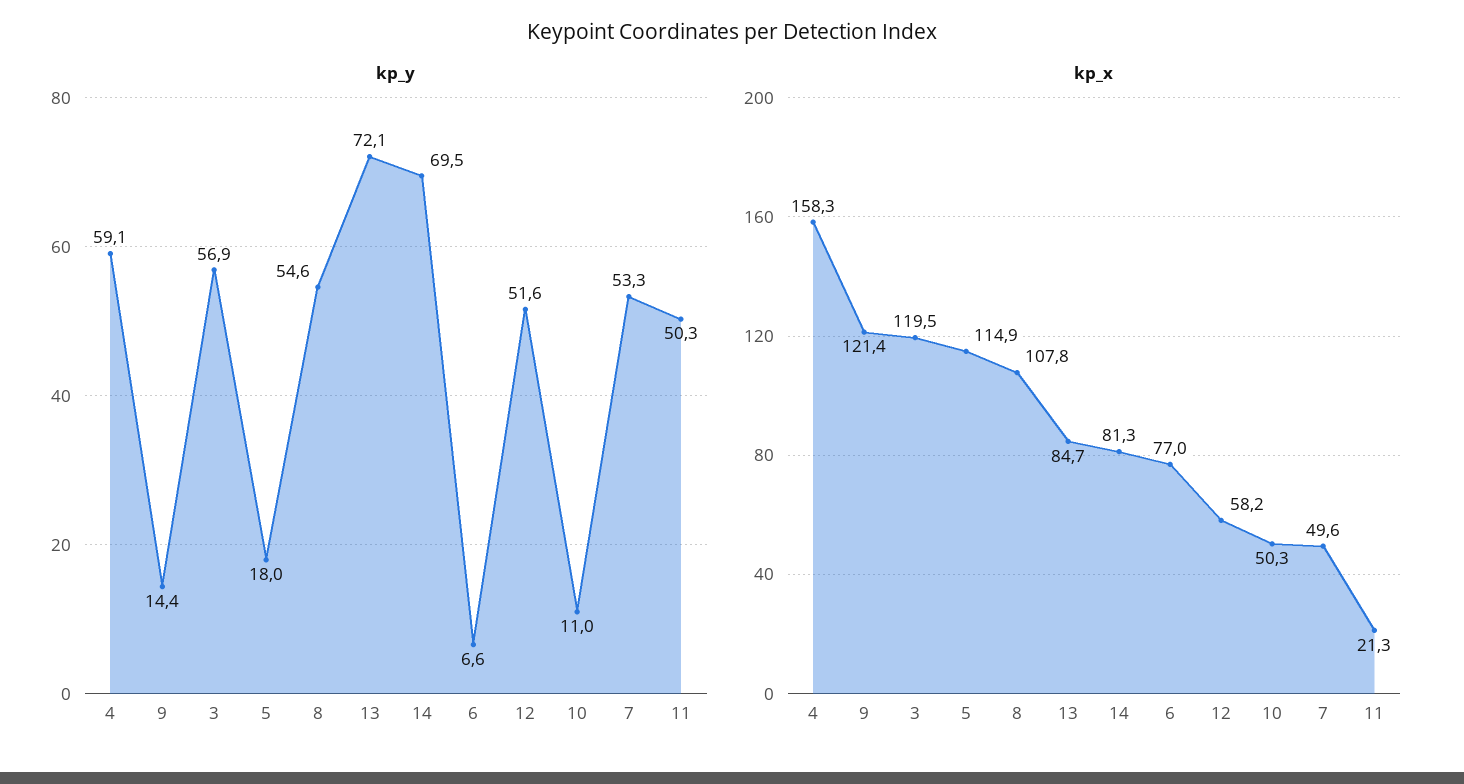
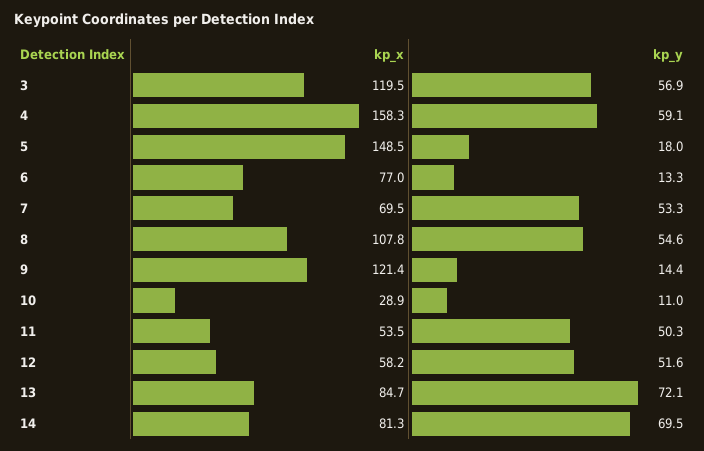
  {
    "kp_y": {
      "4": 59.1,
      "9": 14.4,
      "3": 56.9,
      "5": 18,
      "8": 54.6,
      "13": 72.1,
      "14": 69.5,
-     "6": 6.6,
+     "6": 13.3,
      "12": 51.6,
      "10": 11,
      "7": 53.3,
      "11": 50.3
    },
    "kp_x": {
      "4": 158.3,
      "9": 121.4,
      "3": 119.5,
-     "5": 114.9,
+     "5": 148.5,
      "8": 107.8,
      "13": 84.7,
      "14": 81.3,
      "6": 77,
      "12": 58.2,
-     "10": 50.3,
+     "10": 28.9,
-     "7": 49.6,
+     "7": 69.5,
-     "11": 21.3
+     "11": 53.5
    }
  }

